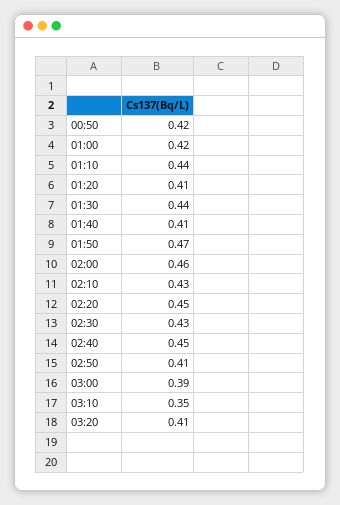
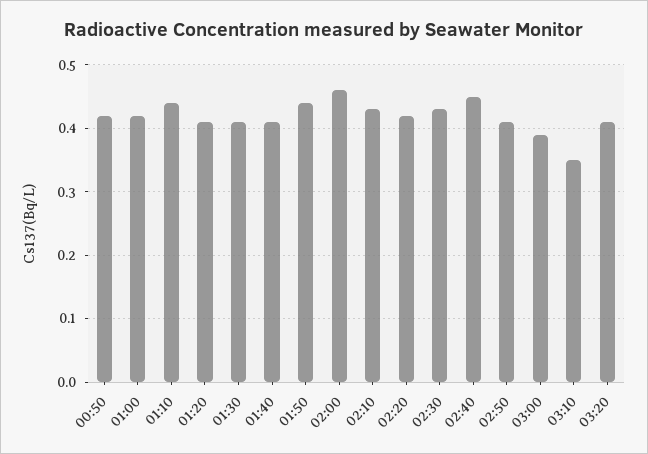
  {
    "00:50": 0.42,
    "01:00": 0.42,
    "01:10": 0.44,
    "01:20": 0.41,
-   "01:30": 0.44,
+   "01:30": 0.41,
    "01:40": 0.41,
-   "01:50": 0.47,
+   "01:50": 0.44,
    "02:00": 0.46,
    "02:10": 0.43,
-   "02:20": 0.45,
+   "02:20": 0.42,
    "02:30": 0.43,
    "02:40": 0.45,
    "02:50": 0.41,
    "03:00": 0.39,
    "03:10": 0.35,
    "03:20": 0.41
  }

